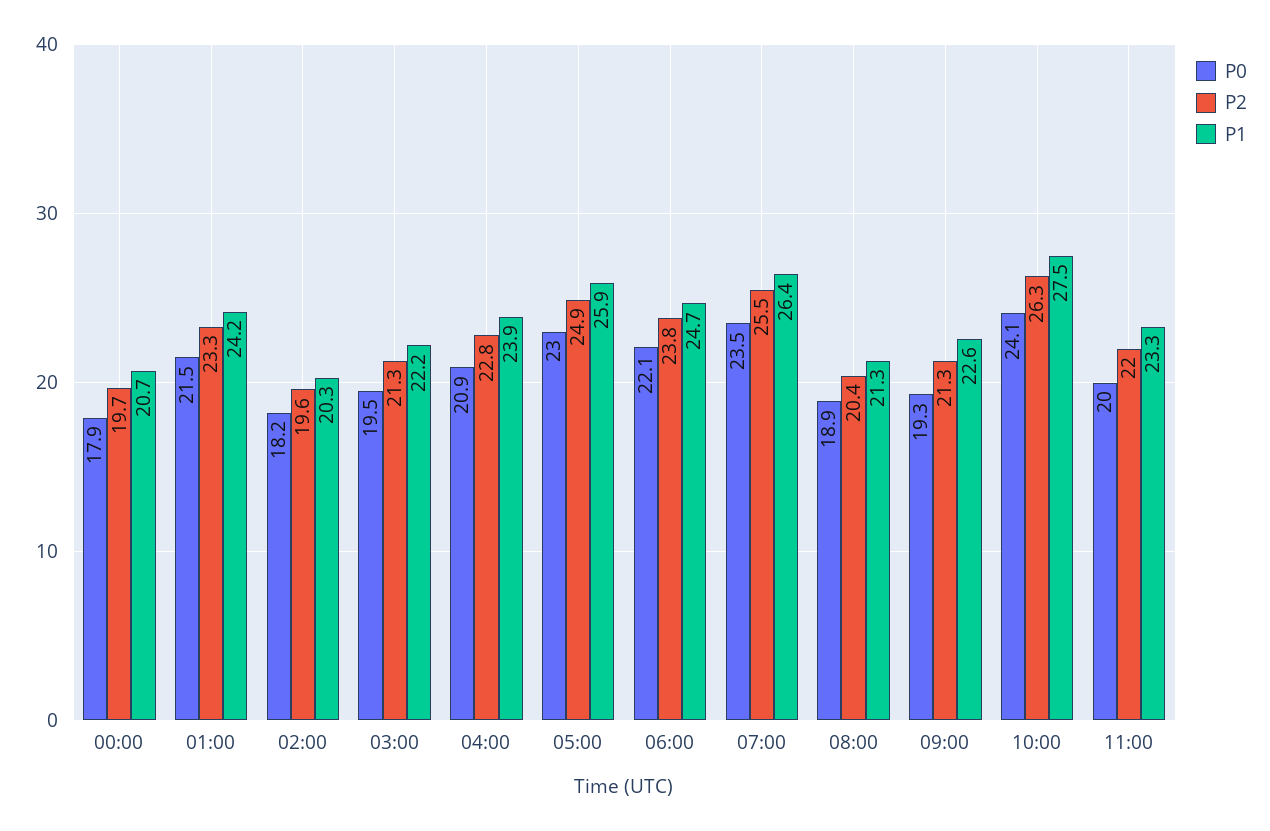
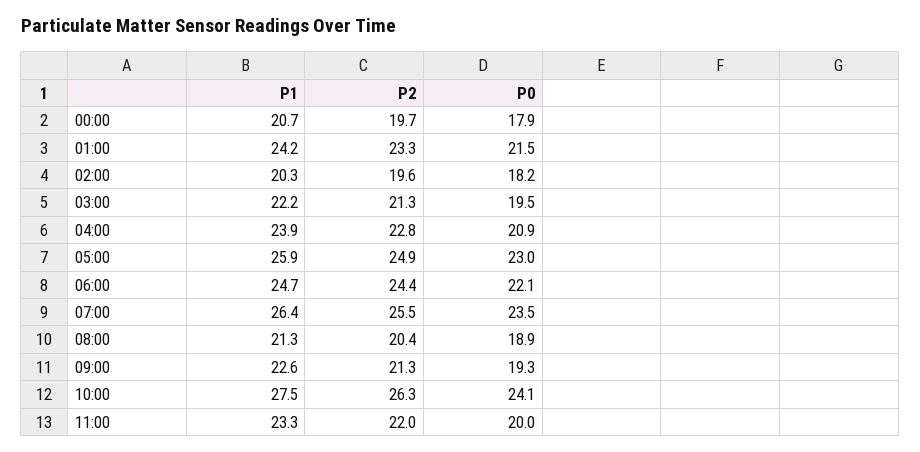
  {
    "P0": {
      "00:00": 17.9,
      "01:00": 21.5,
      "02:00": 18.2,
      "03:00": 19.5,
      "04:00": 20.9,
      "05:00": 23,
      "06:00": 22.1,
      "07:00": 23.5,
      "08:00": 18.9,
      "09:00": 19.3,
      "10:00": 24.1,
      "11:00": 20
    },
    "P2": {
      "00:00": 19.7,
      "01:00": 23.3,
      "02:00": 19.6,
      "03:00": 21.3,
      "04:00": 22.8,
      "05:00": 24.9,
-     "06:00": 23.8,
+     "06:00": 24.4,
      "07:00": 25.5,
      "08:00": 20.4,
      "09:00": 21.3,
      "10:00": 26.3,
      "11:00": 22
    },
    "P1": {
      "00:00": 20.7,
      "01:00": 24.2,
      "02:00": 20.3,
      "03:00": 22.2,
      "04:00": 23.9,
      "05:00": 25.9,
      "06:00": 24.7,
      "07:00": 26.4,
      "08:00": 21.3,
      "09:00": 22.6,
      "10:00": 27.5,
      "11:00": 23.3
    }
  }

